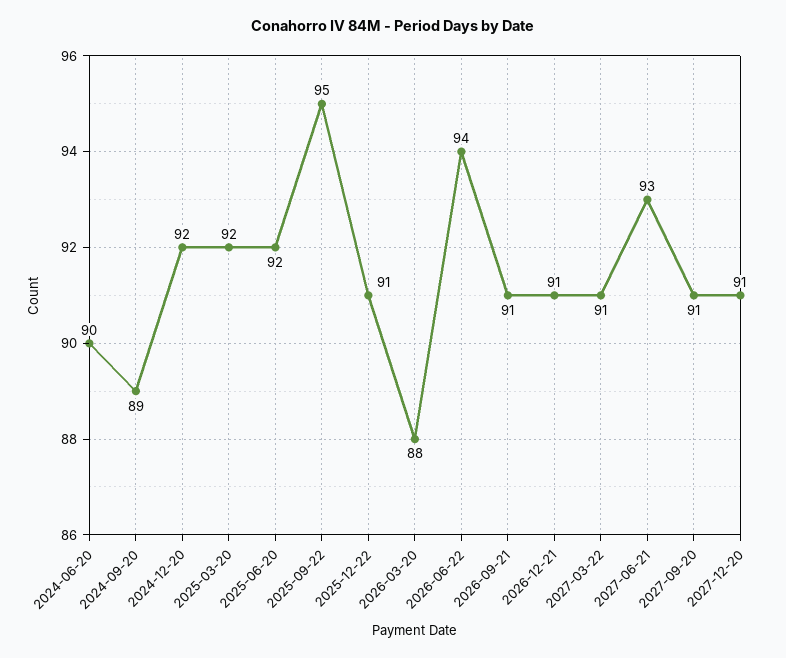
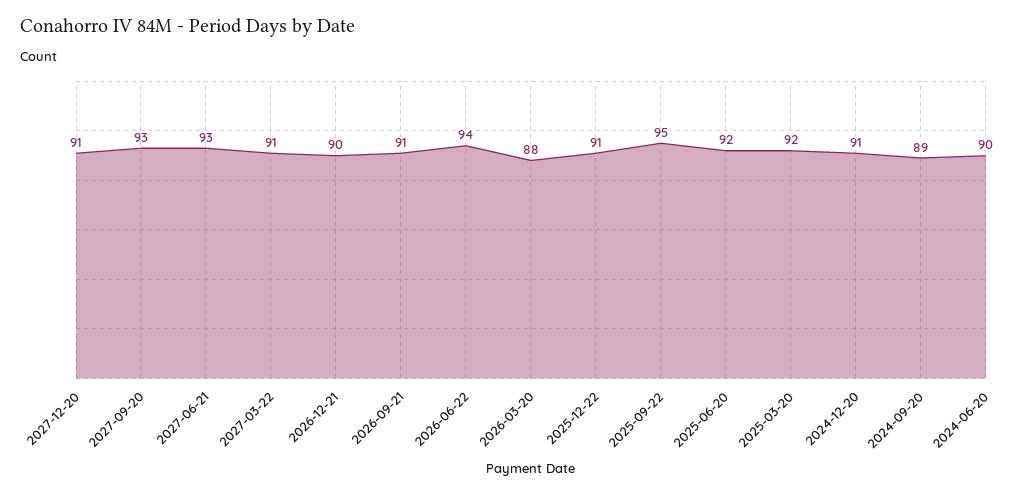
  {
    "2024-06-20": 90,
    "2024-09-20": 89,
-   "2024-12-20": 92,
+   "2024-12-20": 91,
    "2025-03-20": 92,
    "2025-06-20": 92,
    "2025-09-22": 95,
    "2025-12-22": 91,
    "2026-03-20": 88,
    "2026-06-22": 94,
    "2026-09-21": 91,
-   "2026-12-21": 91,
+   "2026-12-21": 90,
    "2027-03-22": 91,
    "2027-06-21": 93,
-   "2027-09-20": 91,
+   "2027-09-20": 93,
    "2027-12-20": 91
  }

